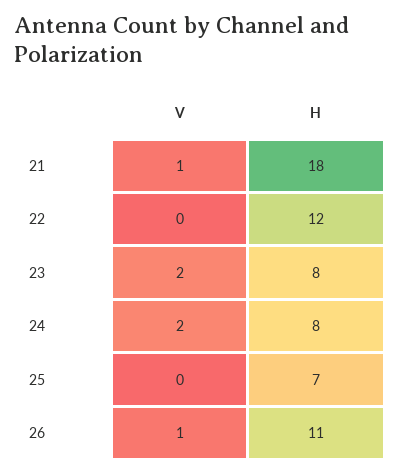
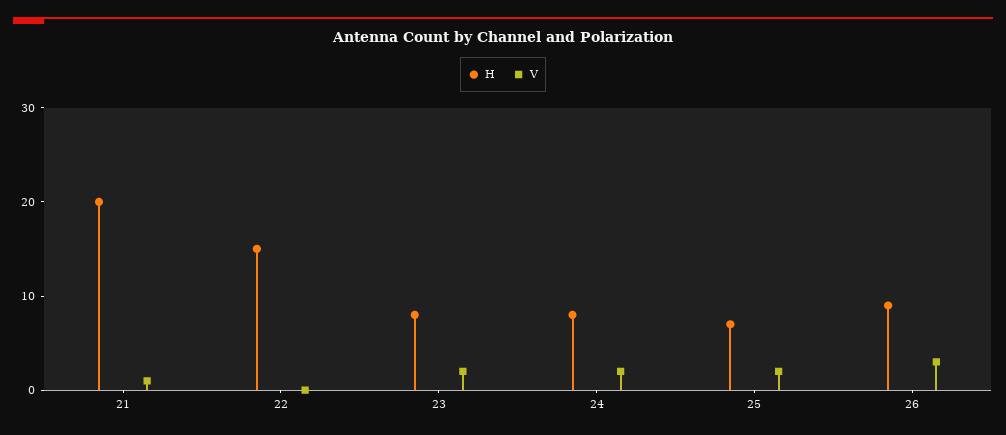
  {
    "V": {
      "21": 1,
      "22": 0,
      "23": 2,
      "24": 2,
-     "25": 0,
+     "25": 2,
-     "26": 1
+     "26": 3
    },
    "H": {
-     "21": 18,
+     "21": 20,
-     "22": 12,
+     "22": 15,
      "23": 8,
      "24": 8,
      "25": 7,
-     "26": 11
+     "26": 9
    }
  }

